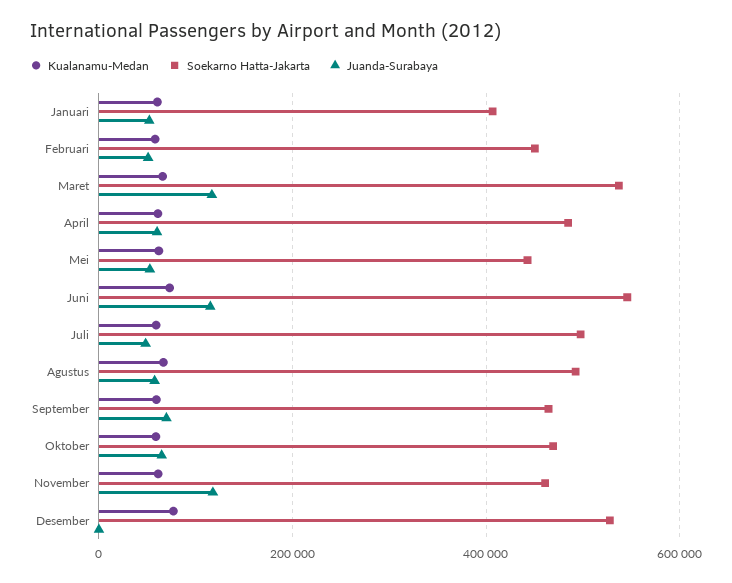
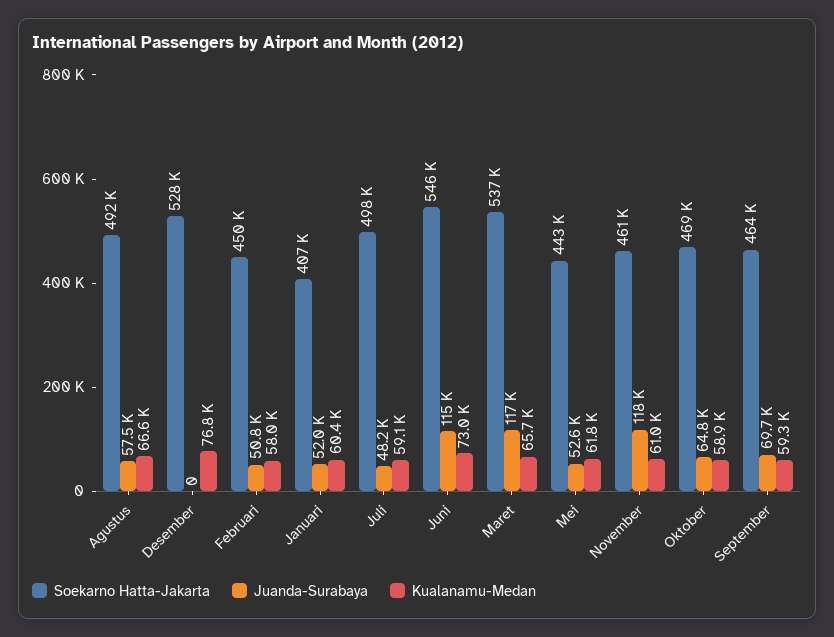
  {
    "Kualanamu-Medan": {
      "Januari": 60400,
      "Februari": 58000,
      "Maret": 65700,
-     "April": 60000,
      "Mei": 61800,
      "Juni": 73000,
      "Juli": 59100,
      "Agustus": 66600,
      "September": 59300,
      "Oktober": 58900,
      "November": 61000,
      "Desember": 76800
    },
    "Soekarno Hatta-Jakarta": {
      "Januari": 407000,
      "Februari": 450000,
      "Maret": 537000,
-     "April": 480000,
      "Mei": 443000,
      "Juni": 546000,
      "Juli": 498000,
      "Agustus": 492000,
      "September": 464000,
      "Oktober": 469000,
      "November": 461000,
      "Desember": 528000
    },
    "Juanda-Surabaya": {
      "Januari": 52000,
      "Februari": 50800,
      "Maret": 117000,
-     "April": 60000,
      "Mei": 52600,
      "Juni": 115000,
      "Juli": 48200,
      "Agustus": 57500,
      "September": 69700,
      "Oktober": 64800,
      "November": 118000,
      "Desember": 0
    }
  }

